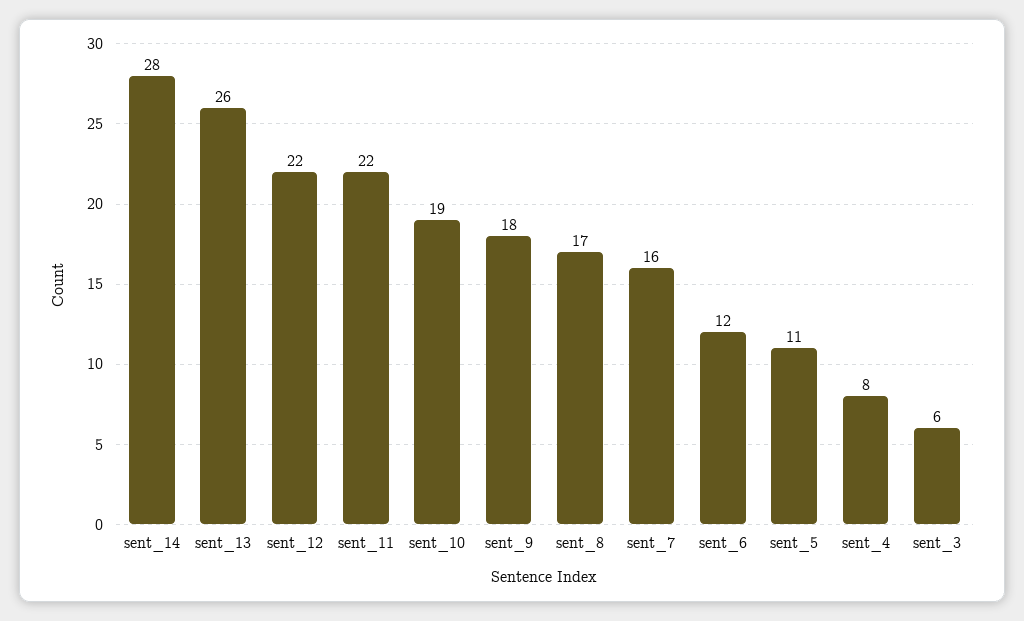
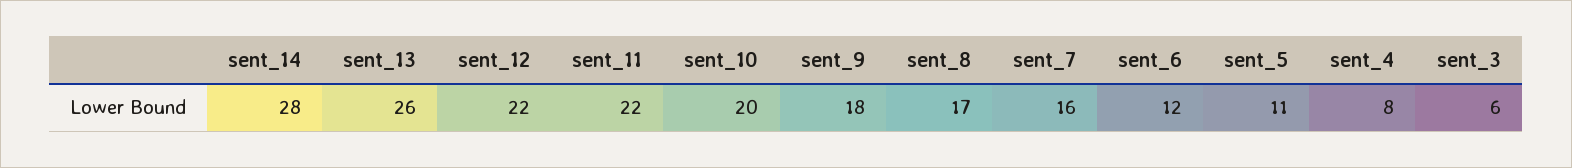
  {
    "sent_14": 28,
    "sent_13": 26,
    "sent_12": 22,
    "sent_11": 22,
-   "sent_10": 19,
+   "sent_10": 20,
    "sent_9": 18,
    "sent_8": 17,
    "sent_7": 16,
    "sent_6": 12,
    "sent_5": 11,
    "sent_4": 8,
    "sent_3": 6
  }

